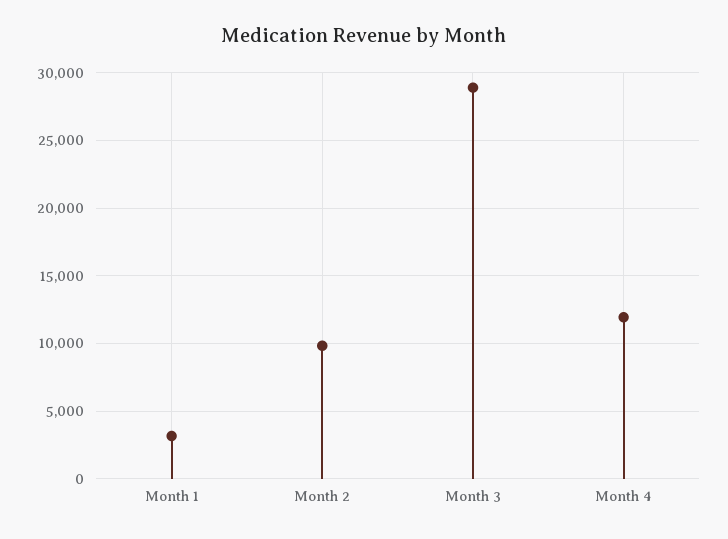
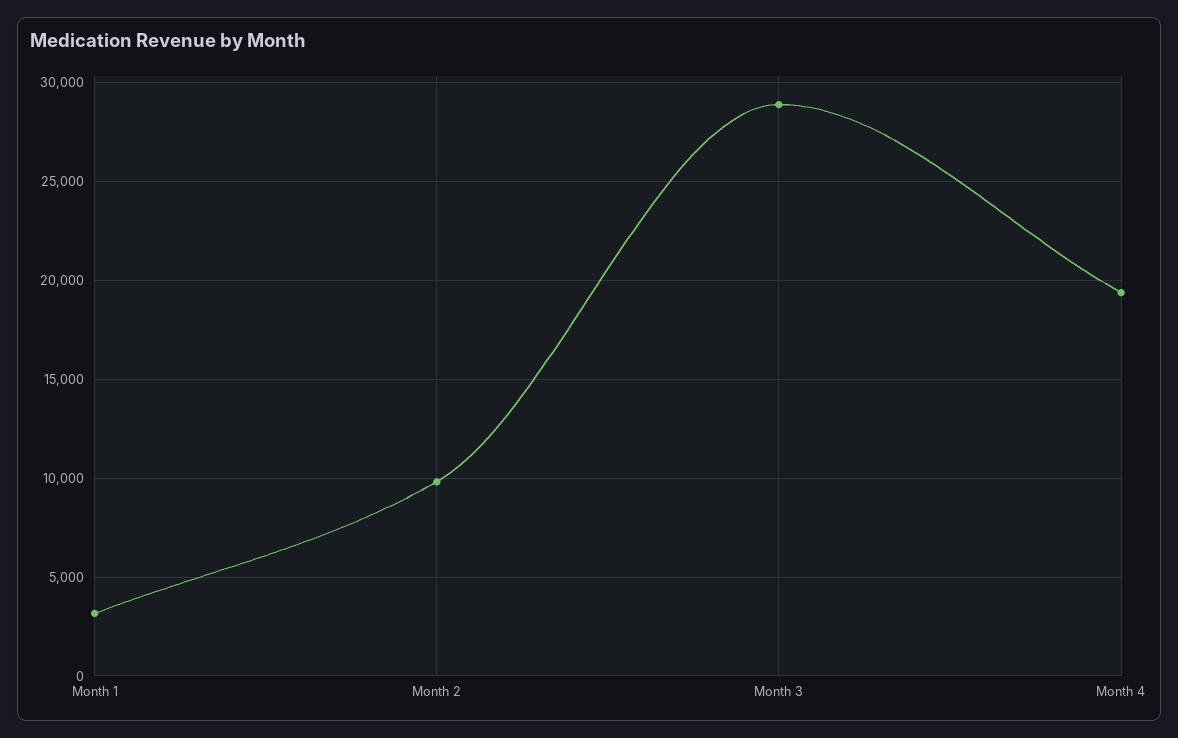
  {
    "Month 1": 3000,
    "Month 2": 10000,
    "Month 3": 29000,
-   "Month 4": 12000
+   "Month 4": 19500
  }

